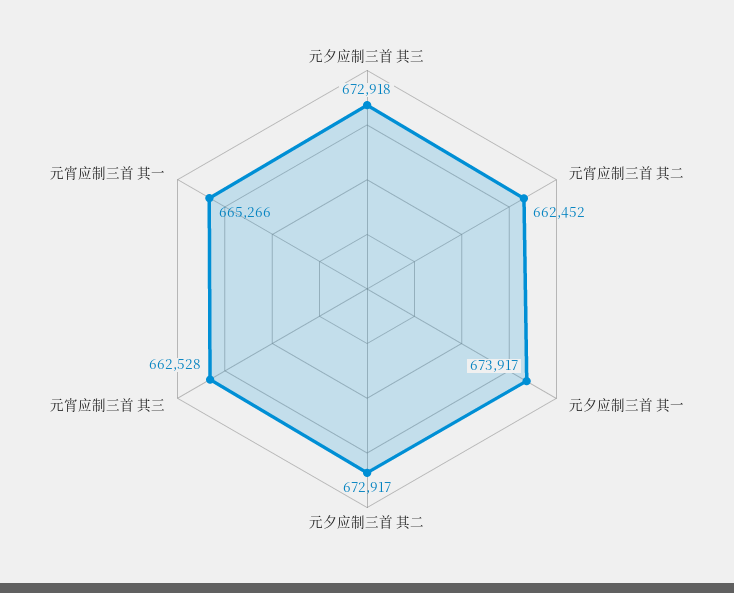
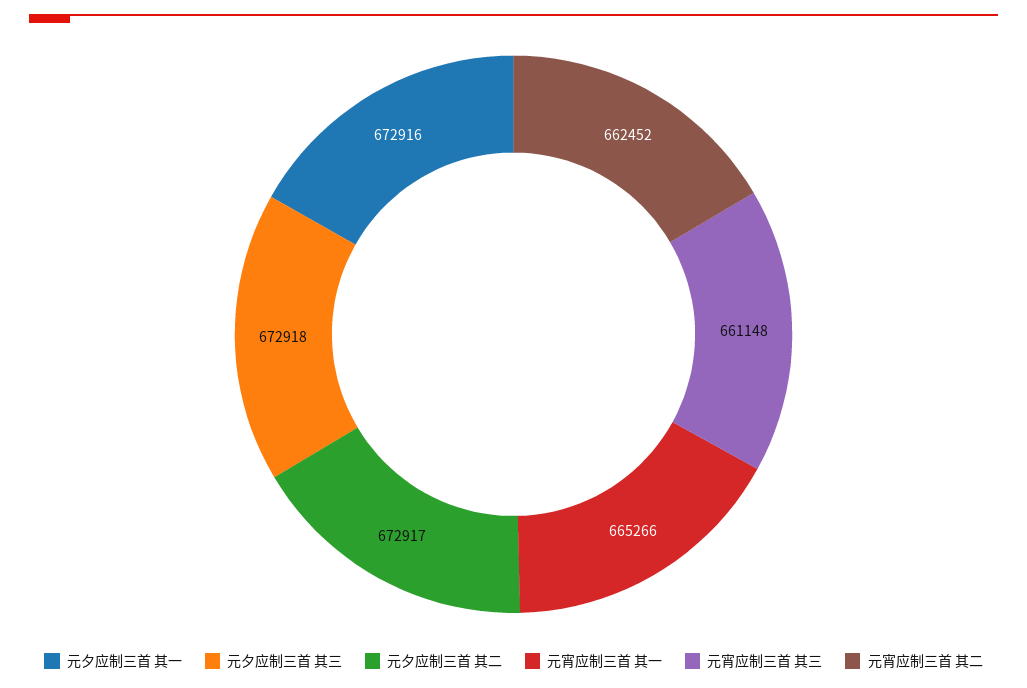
  {
    "元夕应制三首 其三": 672918,
    "元宵应制三首 其二": 662452,
-   "元夕应制三首 其一": 673917,
+   "元夕应制三首 其一": 672916,
    "元夕应制三首 其二": 672917,
-   "元宵应制三首 其三": 662528,
+   "元宵应制三首 其三": 661148,
    "元宵应制三首 其一": 665266
  }

